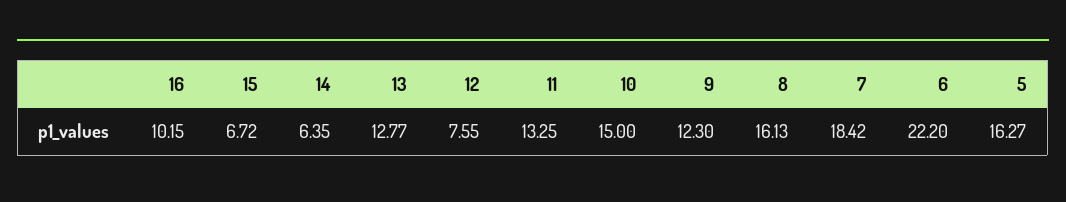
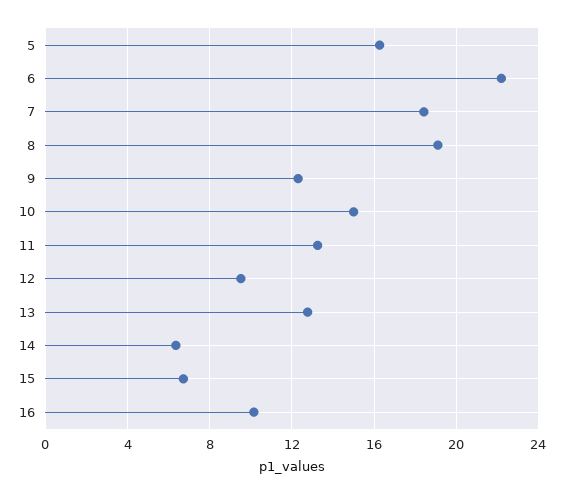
  {
    "16": 10.15,
    "15": 6.72,
    "14": 6.35,
    "13": 12.77,
-   "12": 7.55,
+   "12": 9.5,
    "11": 13.25,
    "10": 15,
    "9": 12.3,
-   "8": 16.13,
+   "8": 19,
    "7": 18.42,
    "6": 22.2,
    "5": 16.27
  }

